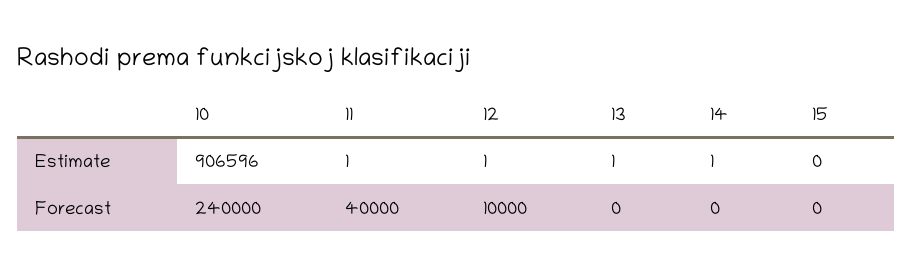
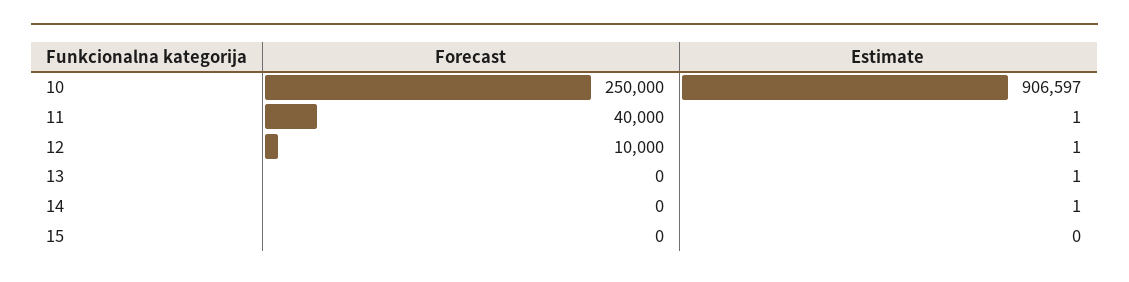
  {
    "10": {
-     "Estimate": 906596,
+     "Estimate": 906597,
-     "Forecast": 240000
+     "Forecast": 250000
    },
    "11": {
      "Estimate": 1,
      "Forecast": 40000
    },
    "12": {
      "Estimate": 1,
      "Forecast": 10000
    },
    "13": {
      "Estimate": 1,
      "Forecast": 0
    },
    "14": {
      "Estimate": 1,
      "Forecast": 0
    },
    "15": {
      "Estimate": 0,
      "Forecast": 0
    }
  }

